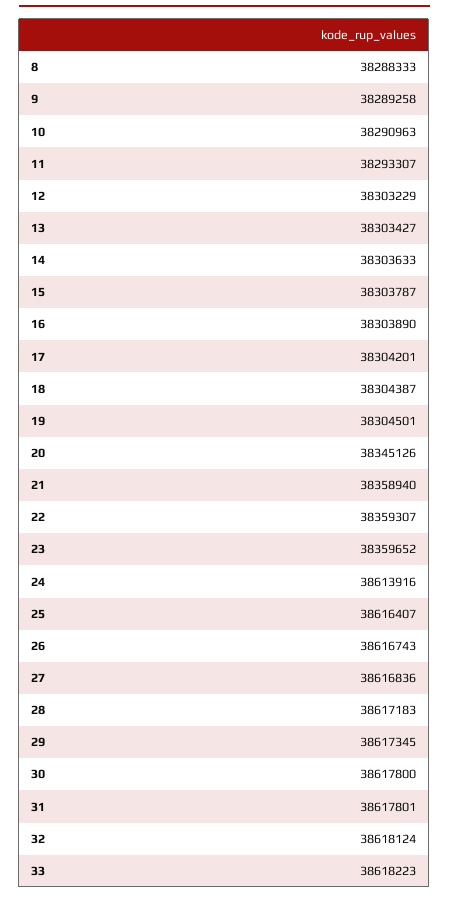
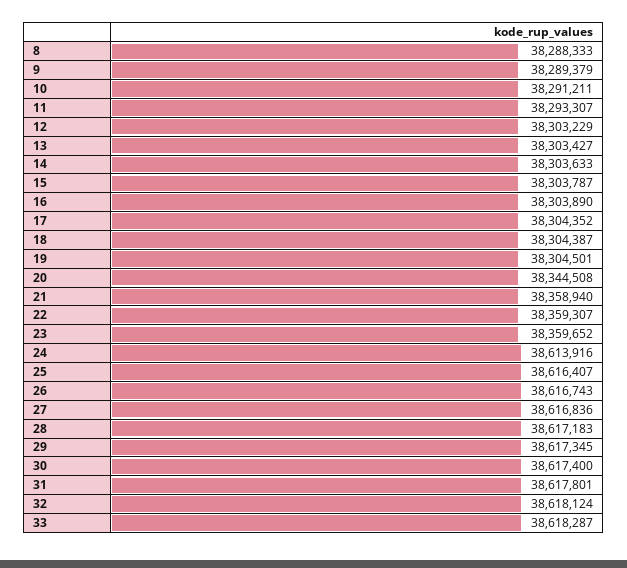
  {
    "8": 38288333,
-   "9": 38289258,
+   "9": 38289379,
-   "10": 38290963,
+   "10": 38291211,
    "11": 38293307,
    "12": 38303229,
    "13": 38303427,
    "14": 38303633,
    "15": 38303787,
    "16": 38303890,
-   "17": 38304201,
+   "17": 38304352,
    "18": 38304387,
    "19": 38304501,
-   "20": 38345126,
+   "20": 38344508,
    "21": 38358940,
    "22": 38359307,
    "23": 38359652,
    "24": 38613916,
    "25": 38616407,
    "26": 38616743,
    "27": 38616836,
    "28": 38617183,
    "29": 38617345,
-   "30": 38617800,
+   "30": 38617400,
    "31": 38617801,
    "32": 38618124,
-   "33": 38618223
+   "33": 38618287
  }

